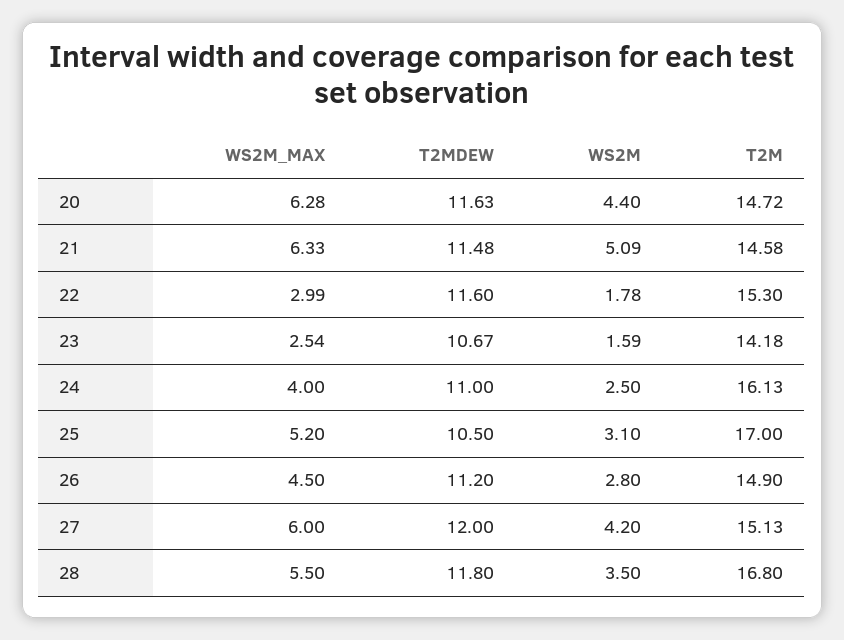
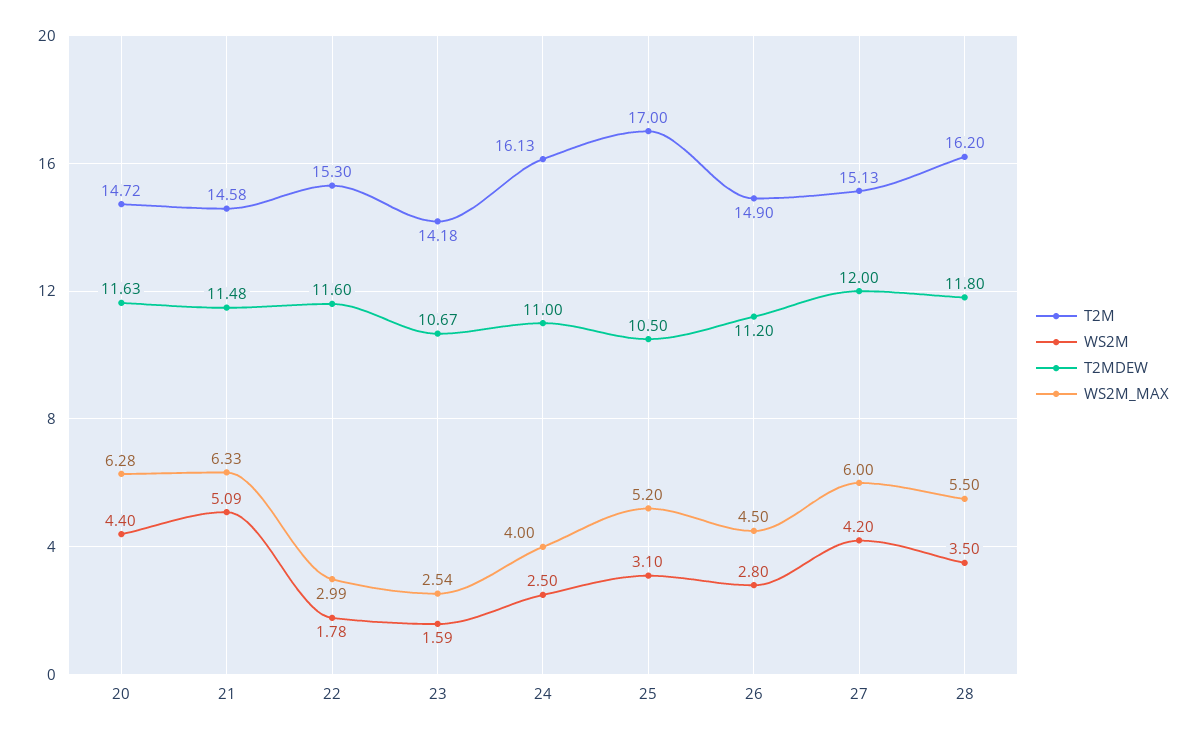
  {
    "WS2M_MAX": {
      "20": 6.28,
      "21": 6.33,
      "22": 2.99,
      "23": 2.54,
      "24": 4,
      "25": 5.2,
      "26": 4.5,
      "27": 6,
      "28": 5.5
    },
    "T2MDEW": {
      "20": 11.63,
      "21": 11.48,
      "22": 11.6,
      "23": 10.67,
      "24": 11,
      "25": 10.5,
      "26": 11.2,
      "27": 12,
      "28": 11.8
    },
    "WS2M": {
      "20": 4.4,
      "21": 5.09,
      "22": 1.78,
      "23": 1.59,
      "24": 2.5,
      "25": 3.1,
      "26": 2.8,
      "27": 4.2,
      "28": 3.5
    },
    "T2M": {
      "20": 14.72,
      "21": 14.58,
      "22": 15.3,
      "23": 14.18,
      "24": 16.13,
      "25": 17,
      "26": 14.9,
      "27": 15.13,
-     "28": 16.8
+     "28": 16.2
    }
  }

